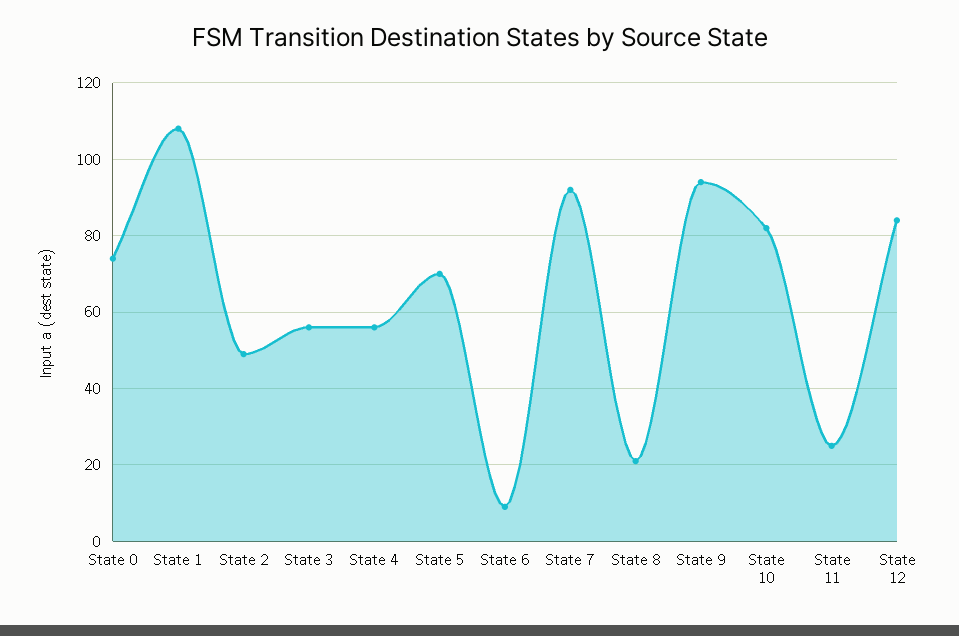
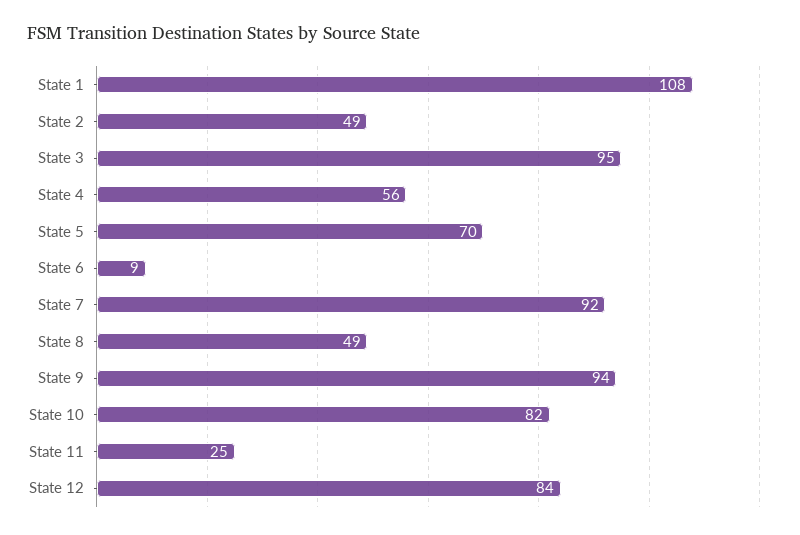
  {
-   "State 0": 75,
    "State 1": 108,
    "State 2": 49,
-   "State 3": 55,
+   "State 3": 95,
    "State 4": 56,
    "State 5": 70,
    "State 6": 9,
    "State 7": 92,
-   "State 8": 20,
+   "State 8": 49,
    "State 9": 94,
    "State 10": 82,
    "State 11": 25,
    "State 12": 84
  }

